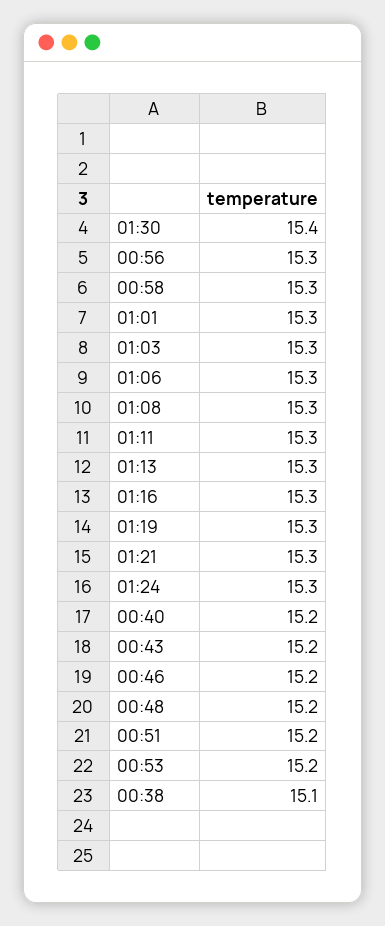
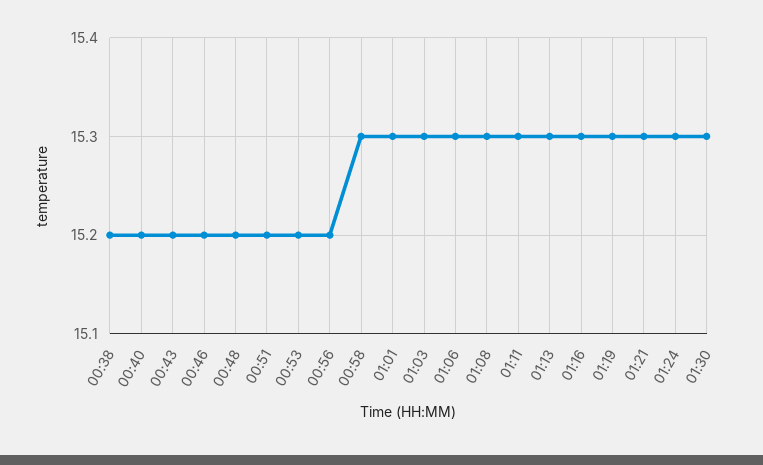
  {
-   "01:30": 15.4,
+   "01:30": 15.3,
-   "00:56": 15.3,
+   "00:56": 15.2,
    "00:58": 15.3,
    "01:01": 15.3,
    "01:03": 15.3,
    "01:06": 15.3,
    "01:08": 15.3,
    "01:11": 15.3,
    "01:13": 15.3,
    "01:16": 15.3,
    "01:19": 15.3,
    "01:21": 15.3,
    "01:24": 15.3,
    "00:40": 15.2,
    "00:43": 15.2,
    "00:46": 15.2,
    "00:48": 15.2,
    "00:51": 15.2,
    "00:53": 15.2,
-   "00:38": 15.1
+   "00:38": 15.2
  }

